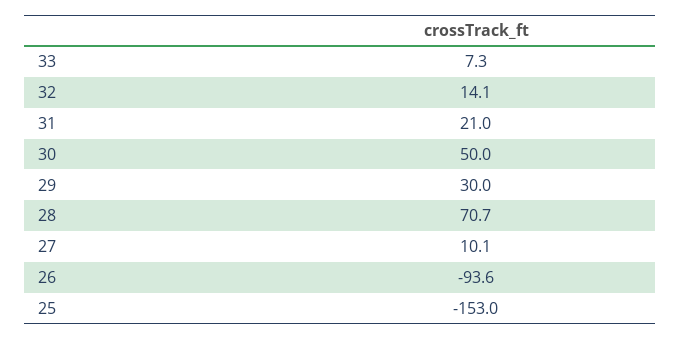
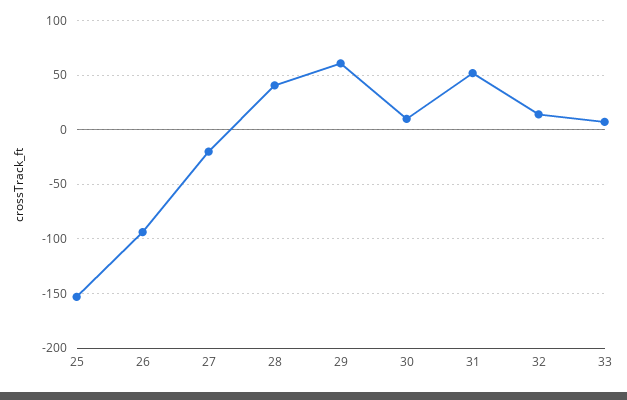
  {
    "33": 7.3,
    "32": 14.1,
-   "31": 21,
+   "31": 50,
-   "30": 50,
+   "30": 10,
-   "29": 30,
+   "29": 60,
-   "28": 70.7,
+   "28": 40,
-   "27": 10.1,
+   "27": -20,
    "26": -93.6,
    "25": -153
  }

